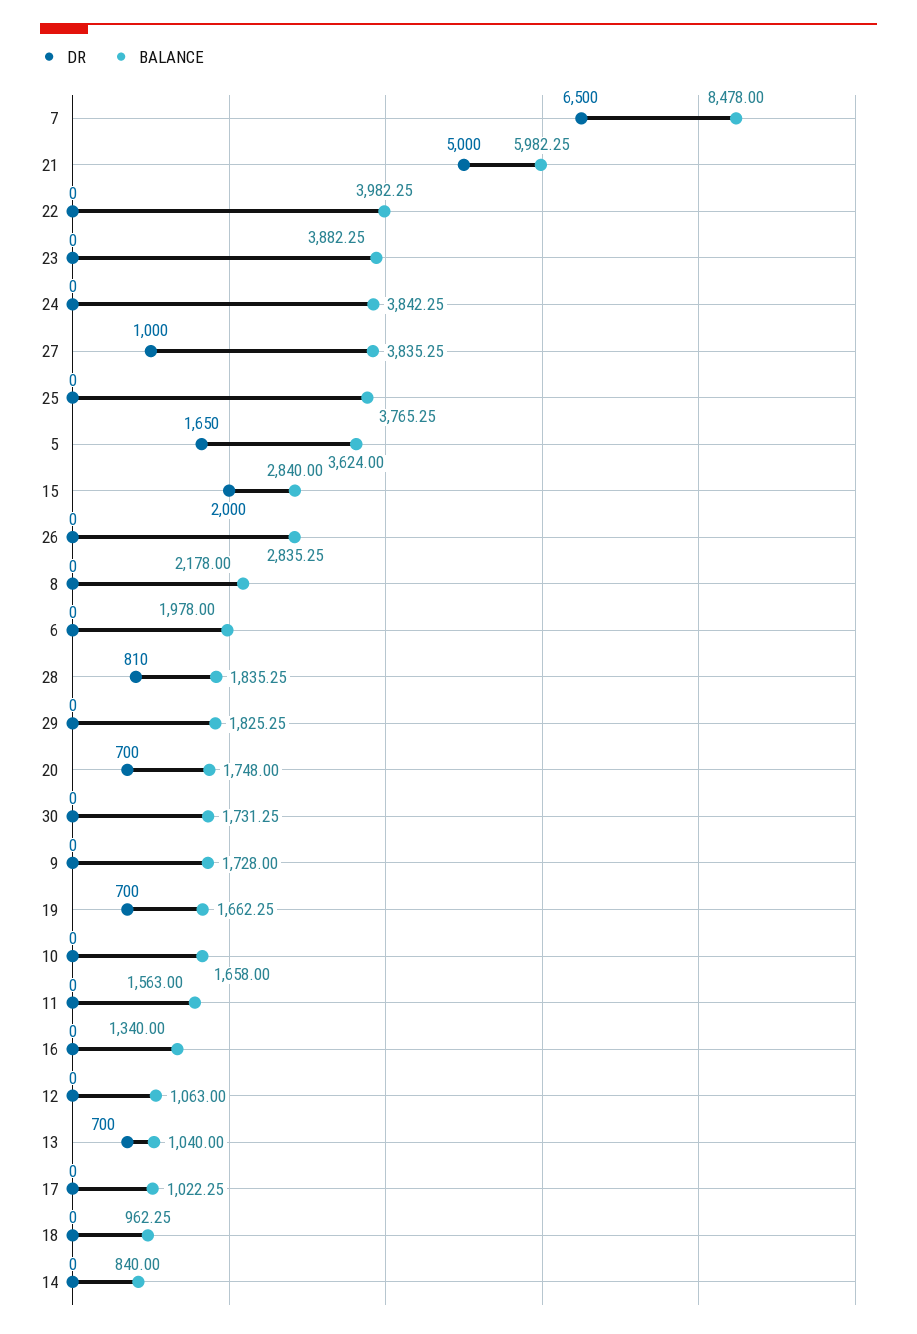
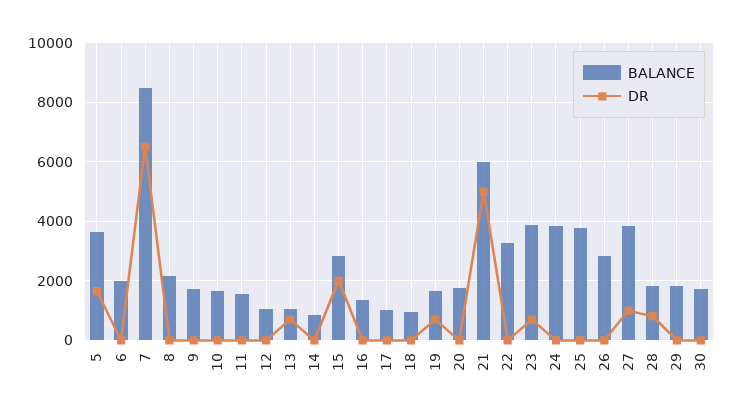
  {
    "DR": {
      "7": 6500,
      "21": 5000,
      "22": 0,
-     "23": 0,
+     "23": 750,
      "24": 0,
      "27": 1000,
      "25": 0,
      "5": 1650,
      "15": 2000,
      "26": 0,
      "8": 0,
      "6": 0,
      "28": 810,
      "29": 0,
-     "20": 700,
+     "20": 0,
      "30": 0,
      "9": 0,
      "19": 700,
      "10": 0,
      "11": 0,
      "16": 0,
      "12": 0,
      "13": 700,
      "17": 0,
      "18": 0,
      "14": 0
    },
    "BALANCE": {
      "7": 8478,
      "21": 5982.25,
-     "22": 3982.25,
+     "22": 3250,
      "23": 3882.25,
      "24": 3842.25,
      "27": 3835.25,
      "25": 3765.25,
      "5": 3624,
      "15": 2840,
      "26": 2835.25,
      "8": 2178,
      "6": 1978,
      "28": 1835.25,
      "29": 1825.25,
      "20": 1748,
      "30": 1731.25,
      "9": 1728,
      "19": 1662.25,
      "10": 1658,
      "11": 1563,
      "16": 1340,
      "12": 1063,
      "13": 1040,
      "17": 1022.25,
      "18": 962.25,
      "14": 840
    }
  }

